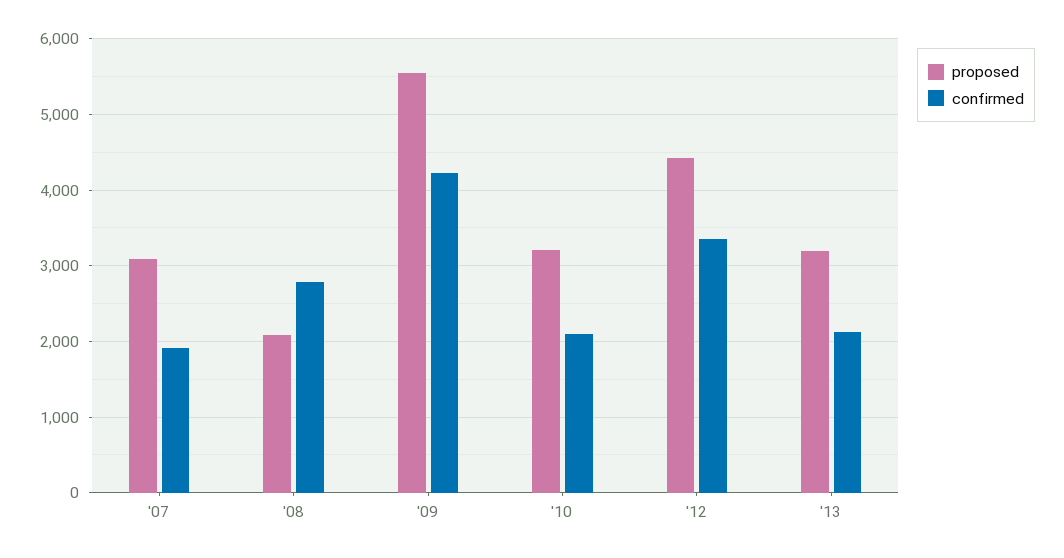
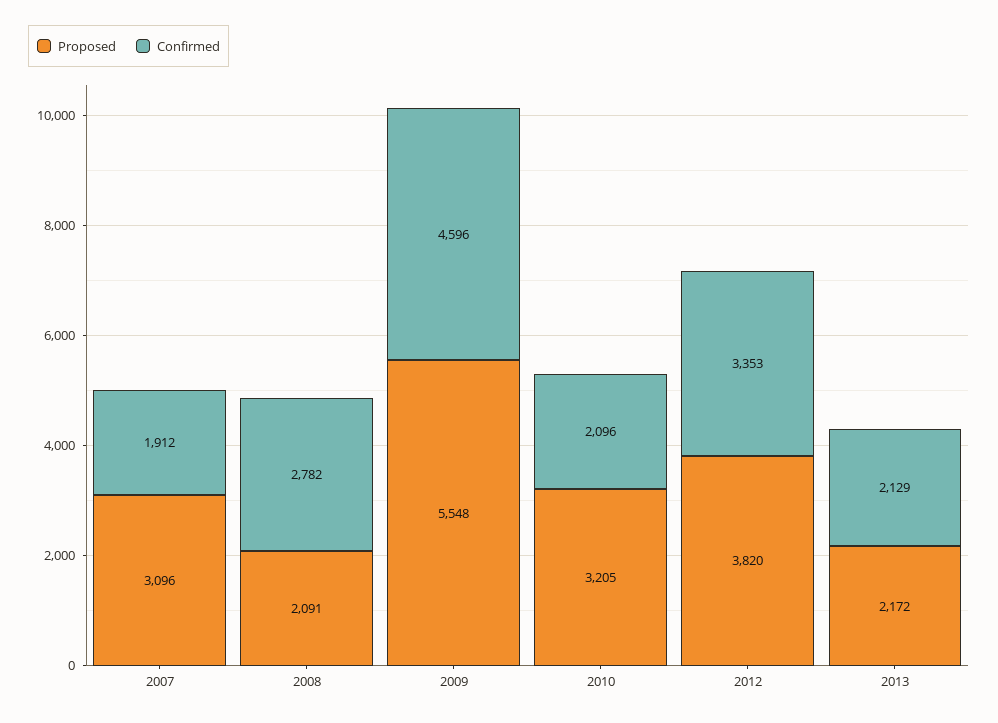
  {
    "proposed": {
      "'07": 3096,
      "'08": 2091,
      "'09": 5548,
      "'10": 3205,
-     "'12": 4400,
+     "'12": 3820,
-     "'13": 3200
+     "'13": 2172
    },
    "confirmed": {
      "'07": 1912,
      "'08": 2782,
-     "'09": 4200,
+     "'09": 4596,
      "'10": 2096,
      "'12": 3353,
      "'13": 2129
    }
  }

